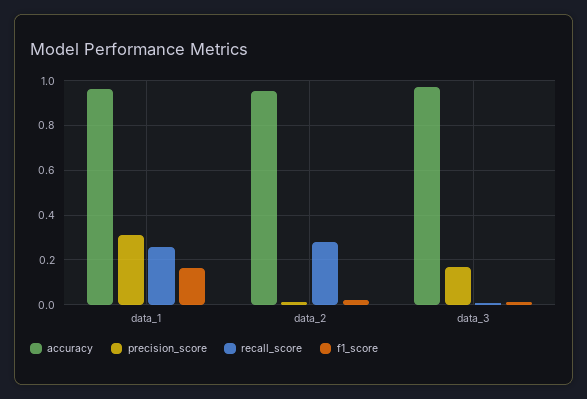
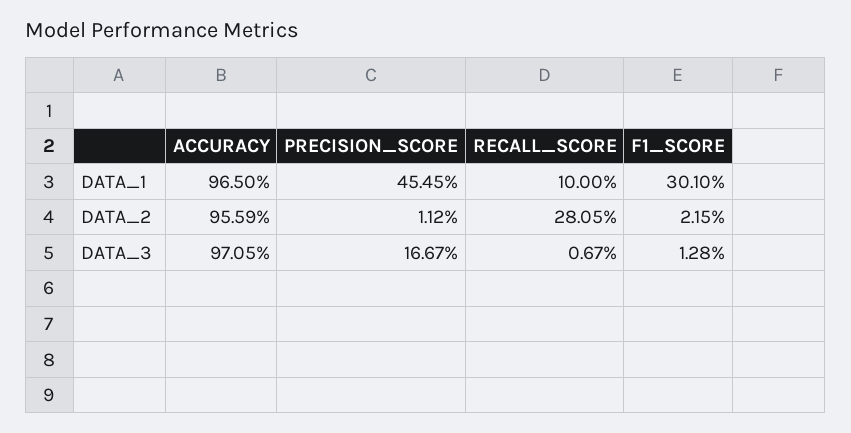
  {
    "accuracy": {
      "data_1": 0.965,
      "data_2": 0.9559,
      "data_3": 0.9705
    },
    "precision_score": {
-     "data_1": 0.3,
+     "data_1": 0.4545,
      "data_2": 0.0112,
      "data_3": 0.1667
    },
    "recall_score": {
-     "data_1": 0.25,
+     "data_1": 0.1,
      "data_2": 0.2805,
      "data_3": 0.0067
    },
    "f1_score": {
-     "data_1": 0.15,
+     "data_1": 0.301,
      "data_2": 0.0215,
      "data_3": 0.0128
    }
  }

